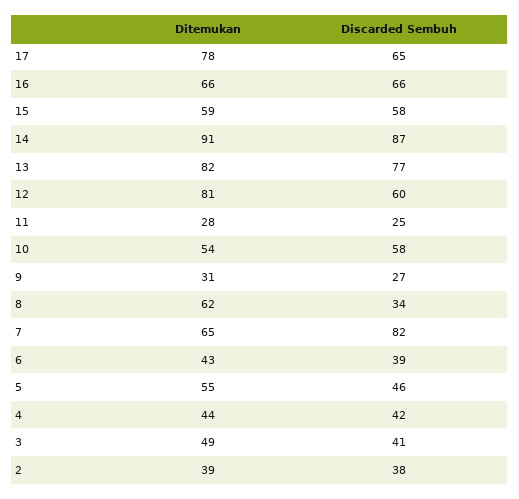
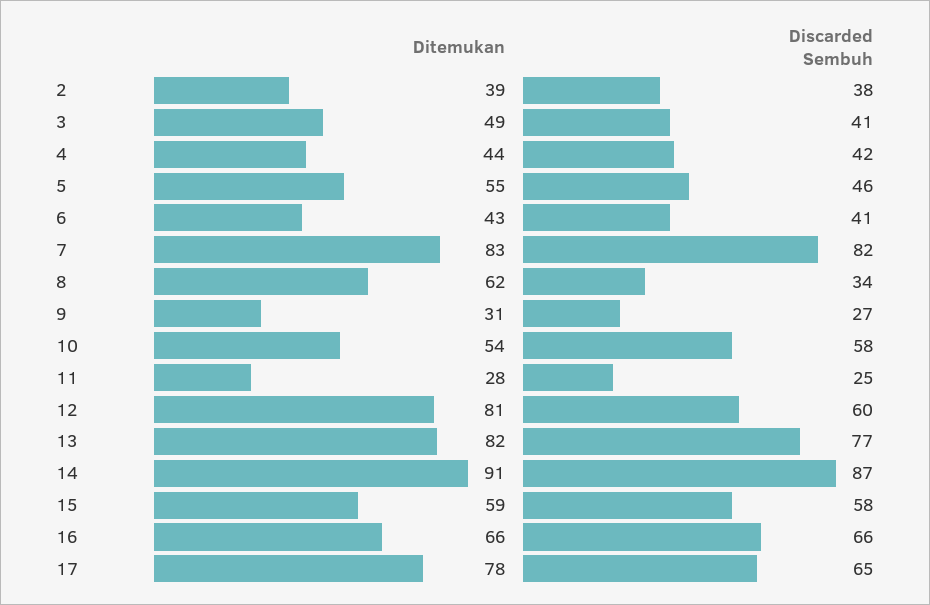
  {
    "Ditemukan": {
      "17": 78,
      "16": 66,
      "15": 59,
      "14": 91,
      "13": 82,
      "12": 81,
      "11": 28,
      "10": 54,
      "9": 31,
      "8": 62,
-     "7": 65,
+     "7": 83,
      "6": 43,
      "5": 55,
      "4": 44,
      "3": 49,
      "2": 39
    },
    "Discarded Sembuh": {
      "17": 65,
      "16": 66,
      "15": 58,
      "14": 87,
      "13": 77,
      "12": 60,
      "11": 25,
      "10": 58,
      "9": 27,
      "8": 34,
      "7": 82,
-     "6": 39,
+     "6": 41,
      "5": 46,
      "4": 42,
      "3": 41,
      "2": 38
    }
  }

